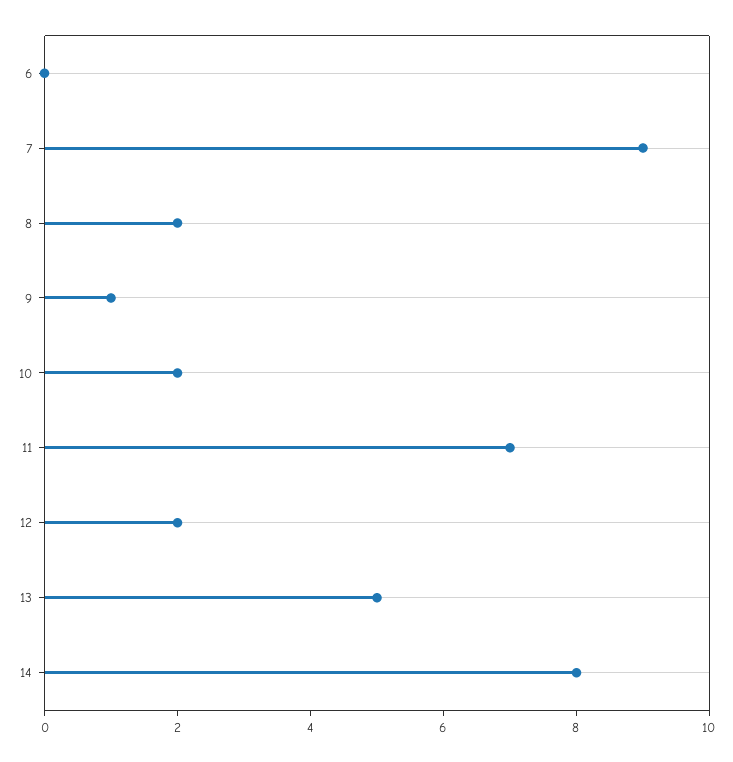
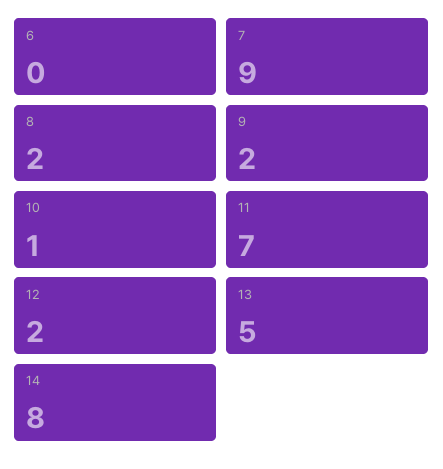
  {
    "6": 0,
    "7": 9,
    "8": 2,
-   "9": 1,
+   "9": 2,
-   "10": 2,
+   "10": 1,
    "11": 7,
    "12": 2,
    "13": 5,
    "14": 8
  }

